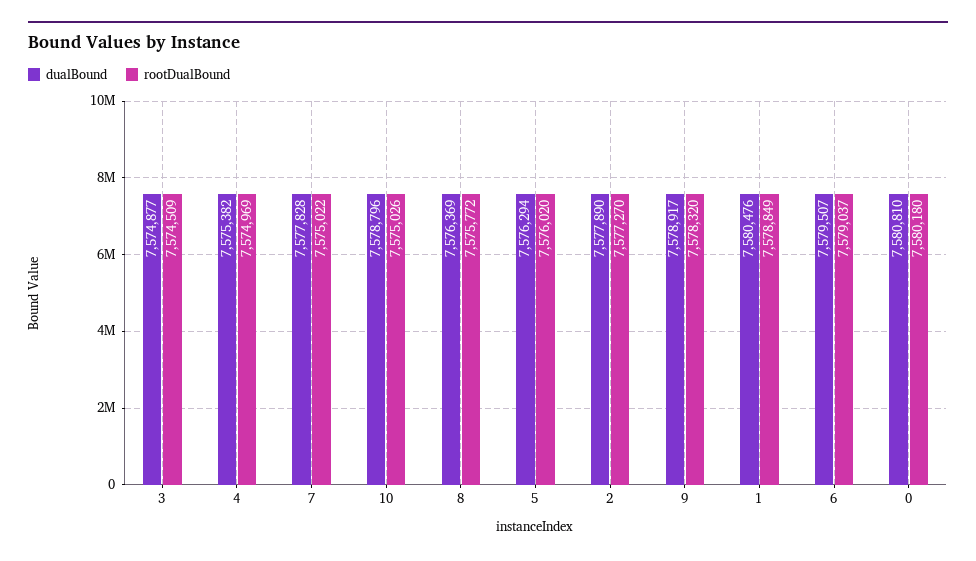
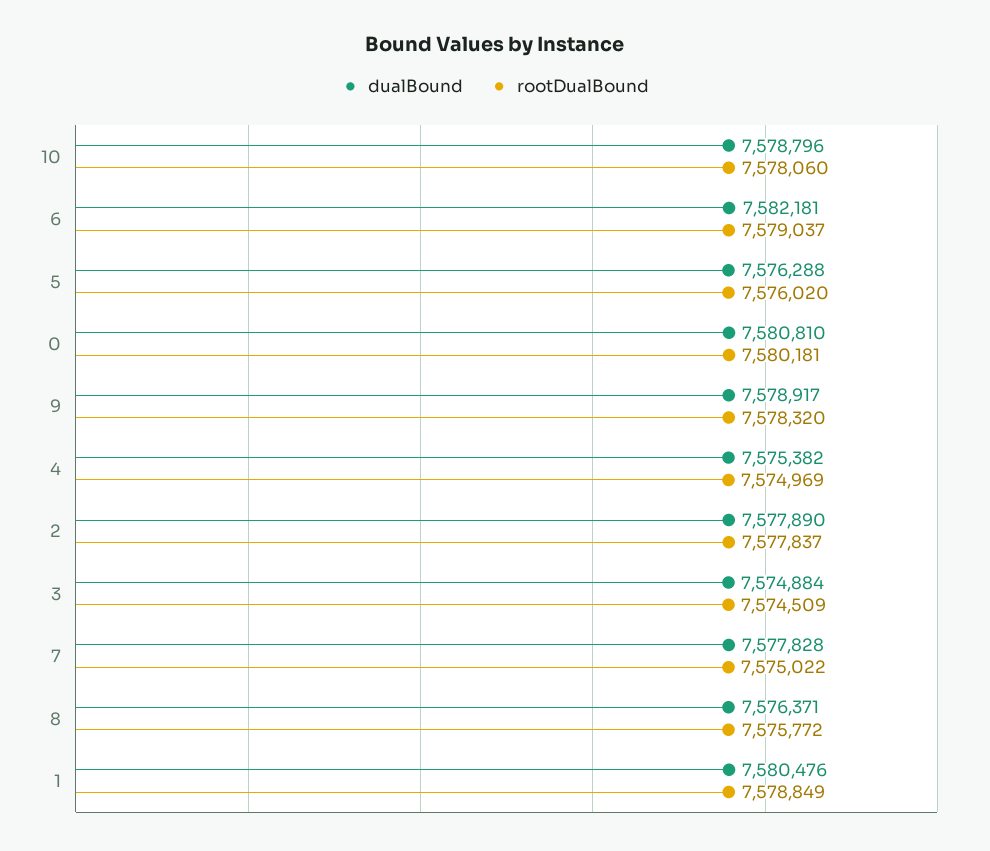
  {
    "dualBound": {
-     "3": 7574877,
+     "3": 7574884,
      "4": 7575382,
      "7": 7577828,
      "10": 7578796,
-     "8": 7576369,
+     "8": 7576371,
-     "5": 7576294,
+     "5": 7576288,
      "2": 7577890,
      "9": 7578917,
      "1": 7580476,
-     "6": 7579507,
+     "6": 7582181,
      "0": 7580810
    },
    "rootDualBound": {
      "3": 7574509,
      "4": 7574969,
      "7": 7575022,
-     "10": 7575026,
+     "10": 7578060,
      "8": 7575772,
      "5": 7576020,
-     "2": 7577270,
+     "2": 7577837,
      "9": 7578320,
      "1": 7578849,
      "6": 7579037,
-     "0": 7580180
+     "0": 7580181
    }
  }

